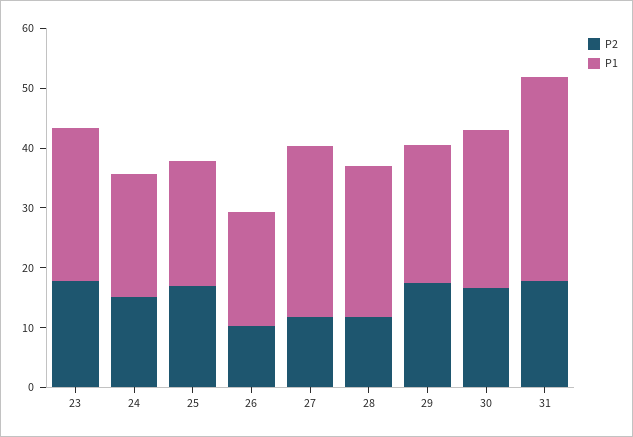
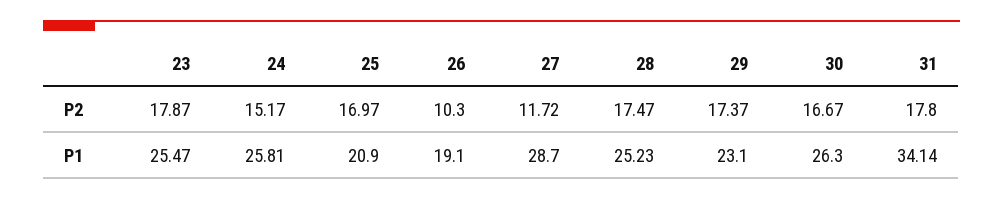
  {
    "P2": {
      "23": 17.87,
      "24": 15.17,
      "25": 16.97,
      "26": 10.3,
      "27": 11.72,
-     "28": 12,
+     "28": 17.47,
      "29": 17.37,
      "30": 16.67,
      "31": 17.8
    },
    "P1": {
      "23": 25.47,
-     "24": 20,
+     "24": 25.81,
      "25": 20.9,
      "26": 19.1,
      "27": 28.7,
      "28": 25.23,
      "29": 23.1,
      "30": 26.3,
      "31": 34.14
    }
  }

